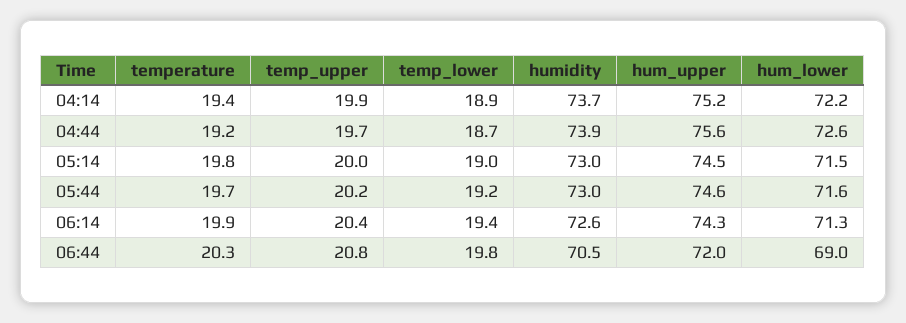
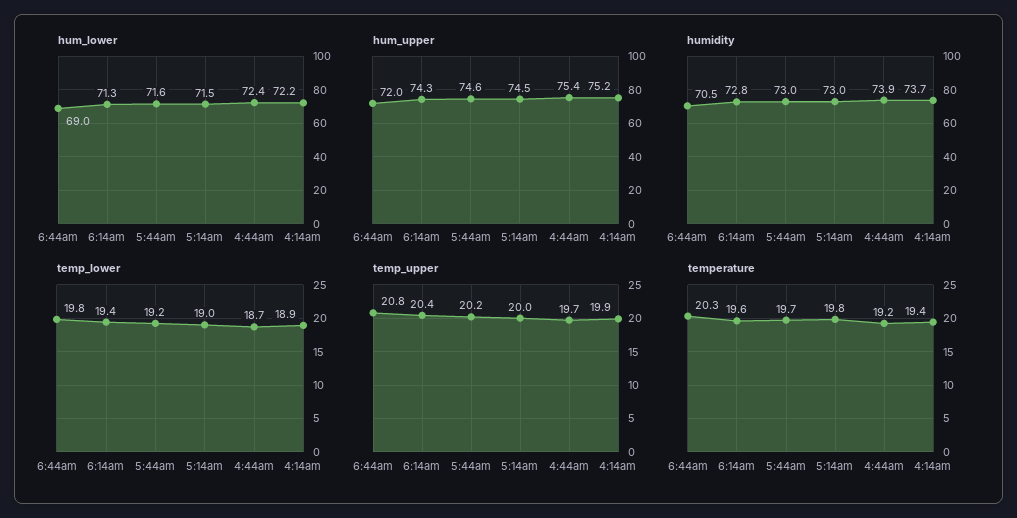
  {
    "temperature": {
      "04:14": 19.4,
      "04:44": 19.2,
      "05:14": 19.8,
      "05:44": 19.7,
-     "06:14": 19.9,
+     "06:14": 19.6,
      "06:44": 20.3
    },
    "temp_upper": {
      "04:14": 19.9,
      "04:44": 19.7,
      "05:14": 20,
      "05:44": 20.2,
      "06:14": 20.4,
      "06:44": 20.8
    },
    "temp_lower": {
      "04:14": 18.9,
      "04:44": 18.7,
      "05:14": 19,
      "05:44": 19.2,
      "06:14": 19.4,
      "06:44": 19.8
    },
    "humidity": {
      "04:14": 73.7,
      "04:44": 73.9,
      "05:14": 73,
      "05:44": 73,
-     "06:14": 72.6,
+     "06:14": 72.8,
      "06:44": 70.5
    },
    "hum_upper": {
      "04:14": 75.2,
-     "04:44": 75.6,
+     "04:44": 75.4,
      "05:14": 74.5,
      "05:44": 74.6,
      "06:14": 74.3,
      "06:44": 72
    },
    "hum_lower": {
      "04:14": 72.2,
-     "04:44": 72.6,
+     "04:44": 72.4,
      "05:14": 71.5,
      "05:44": 71.6,
      "06:14": 71.3,
      "06:44": 69
    }
  }

